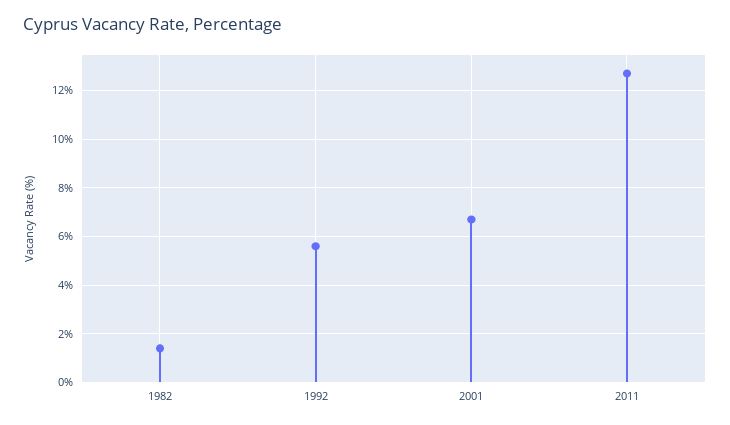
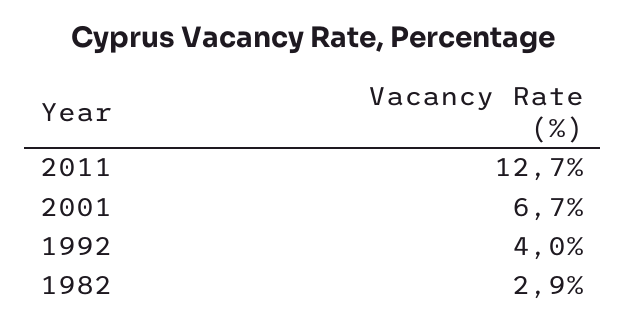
  {
-   "1982": 1.5,
+   "1982": 2.9,
-   "1992": 5.5,
+   "1992": 4,
    "2001": 6.7,
    "2011": 12.7
  }

